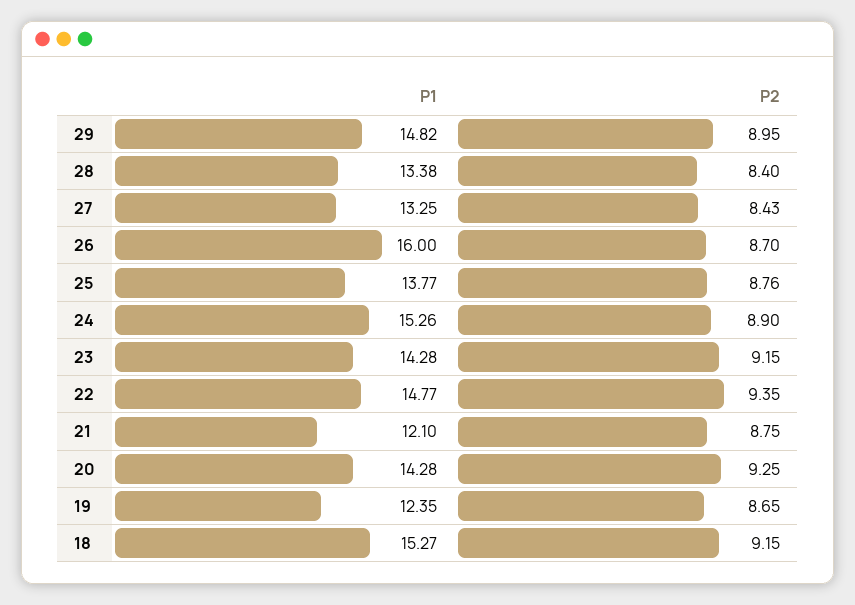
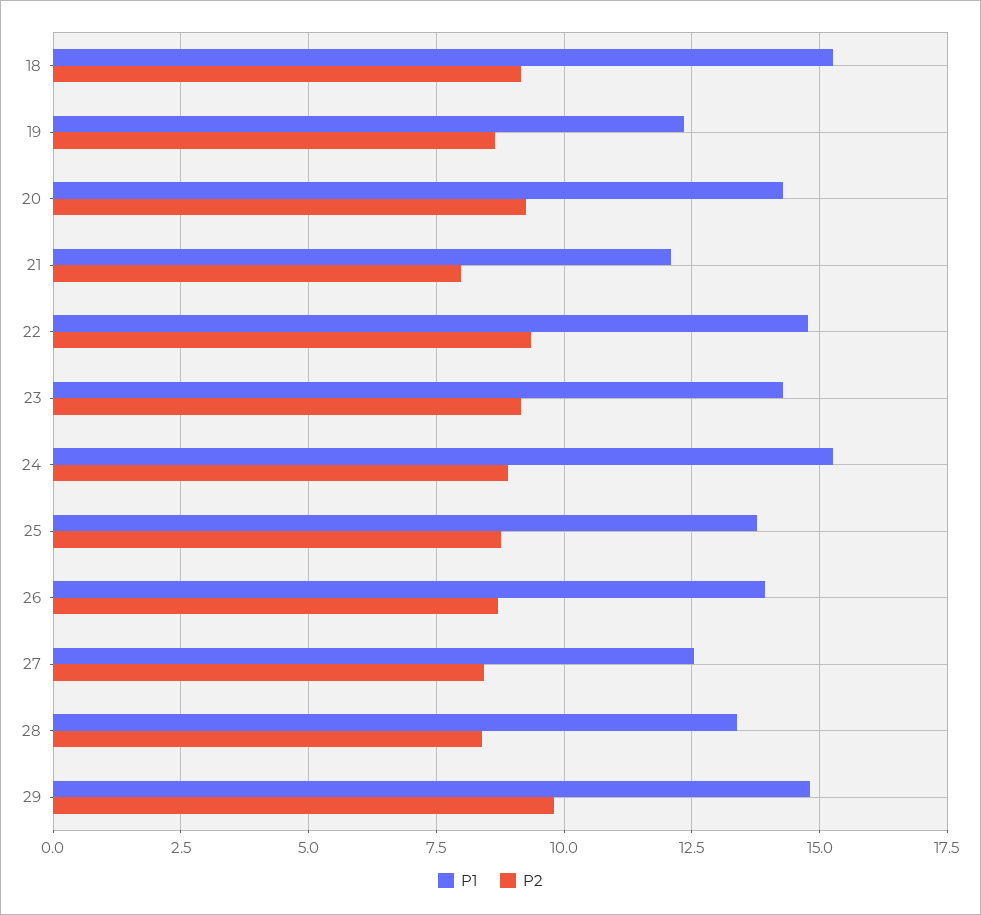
  {
    "P1": {
      "29": 14.82,
      "28": 13.38,
-     "27": 13.25,
+     "27": 12.5,
-     "26": 16,
+     "26": 14,
      "25": 13.77,
      "24": 15.26,
      "23": 14.28,
      "22": 14.77,
      "21": 12.1,
      "20": 14.28,
      "19": 12.35,
      "18": 15.27
    },
    "P2": {
-     "29": 8.95,
+     "29": 9.75,
      "28": 8.4,
      "27": 8.43,
      "26": 8.7,
      "25": 8.76,
      "24": 8.9,
      "23": 9.15,
      "22": 9.35,
-     "21": 8.75,
+     "21": 8,
      "20": 9.25,
      "19": 8.65,
      "18": 9.15
    }
  }

